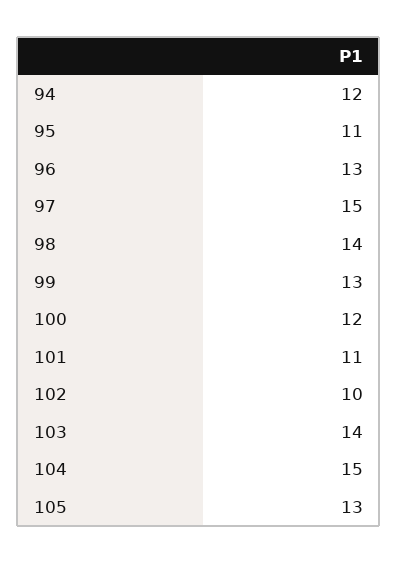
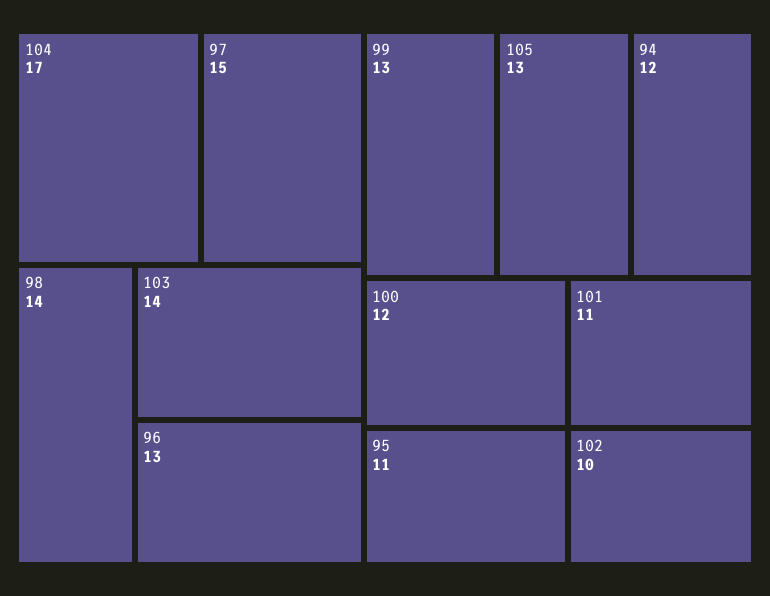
  {
    "94": 12,
    "95": 11,
    "96": 13,
    "97": 15,
    "98": 14,
    "99": 13,
    "100": 12,
    "101": 11,
    "102": 10,
    "103": 14,
-   "104": 15,
+   "104": 17,
    "105": 13
  }

